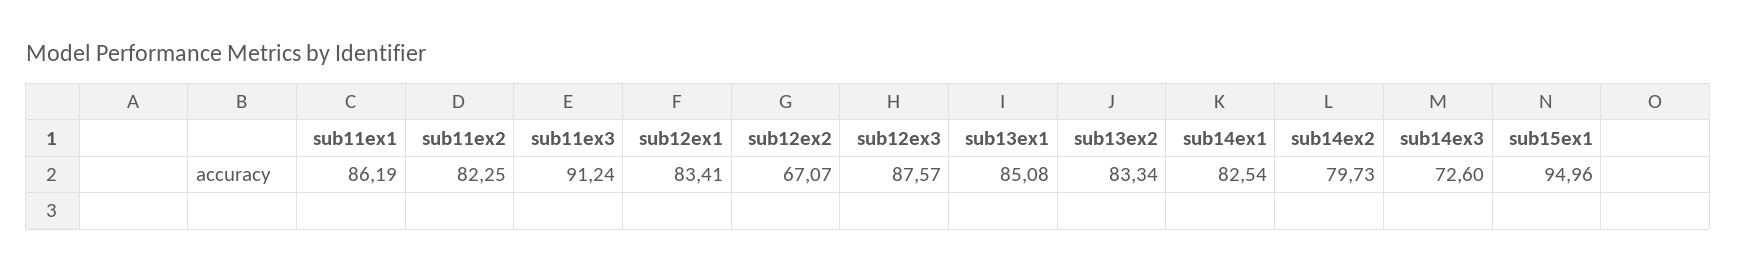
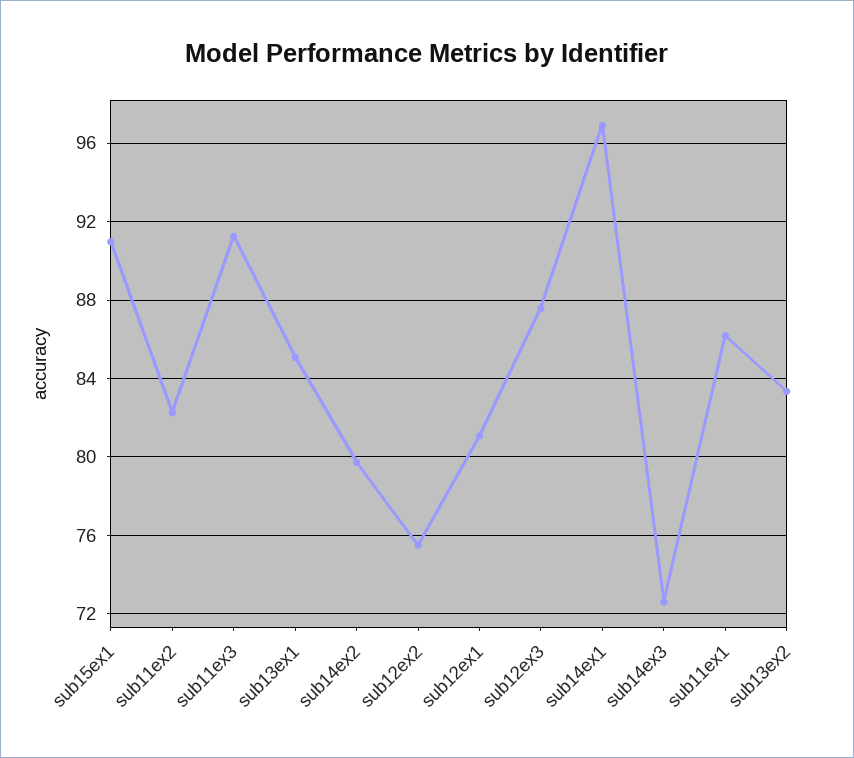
  {
    "sub11ex1": 86.19,
    "sub11ex2": 82.25,
    "sub11ex3": 91.24,
-   "sub12ex1": 83.41,
+   "sub12ex1": 81,
-   "sub12ex2": 67.07,
+   "sub12ex2": 75.5,
    "sub12ex3": 87.57,
    "sub13ex1": 85.08,
    "sub13ex2": 83.34,
-   "sub14ex1": 82.54,
+   "sub14ex1": 97,
    "sub14ex2": 79.73,
    "sub14ex3": 72.6,
-   "sub15ex1": 94.96
+   "sub15ex1": 91
  }

